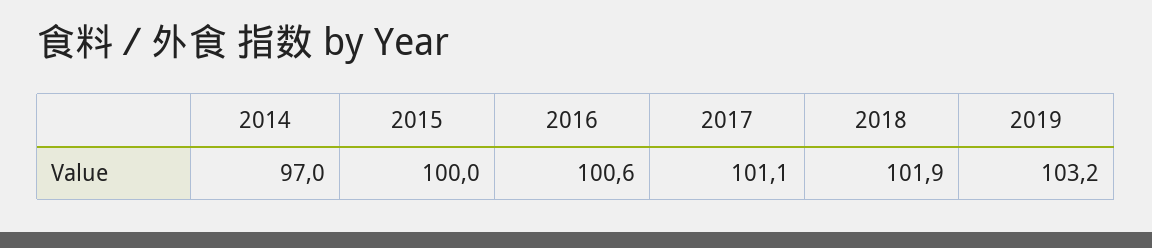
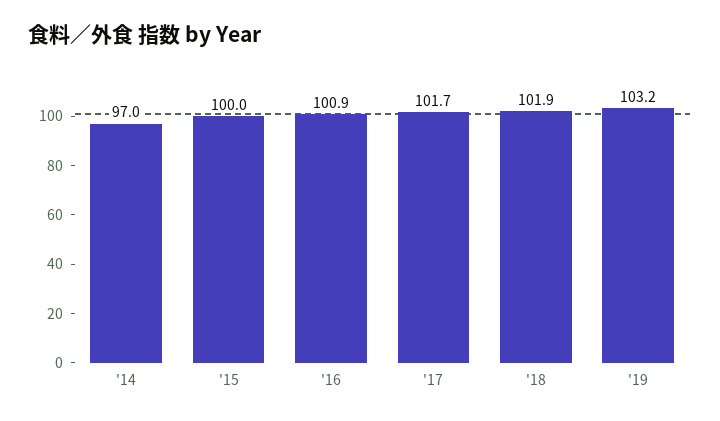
  {
    "2014": 97,
    "2015": 100,
-   "2016": 100.6,
+   "2016": 100.9,
-   "2017": 101.1,
+   "2017": 101.7,
    "2018": 101.9,
    "2019": 103.2
  }

